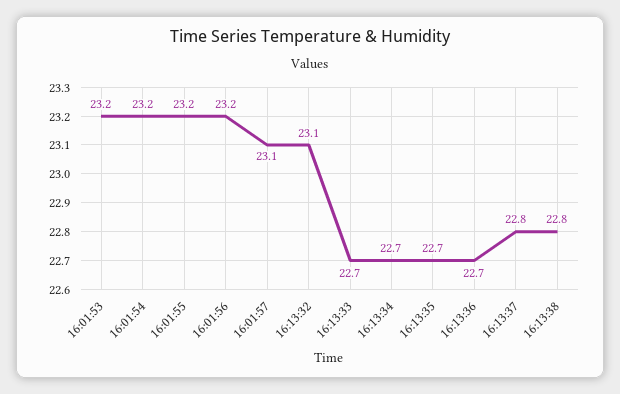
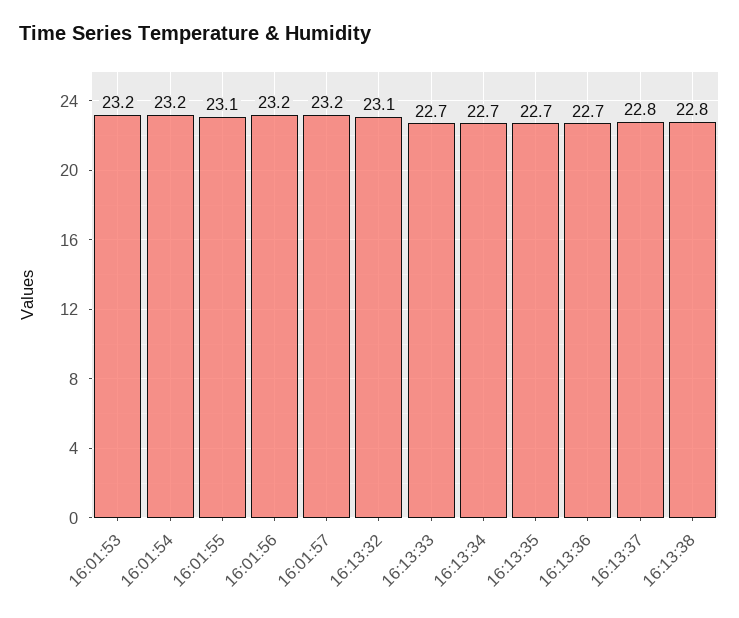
  {
    "16:01:53": 23.2,
    "16:01:54": 23.2,
-   "16:01:55": 23.2,
+   "16:01:55": 23.1,
    "16:01:56": 23.2,
-   "16:01:57": 23.1,
+   "16:01:57": 23.2,
    "16:13:32": 23.1,
    "16:13:33": 22.7,
    "16:13:34": 22.7,
    "16:13:35": 22.7,
    "16:13:36": 22.7,
    "16:13:37": 22.8,
    "16:13:38": 22.8
  }

